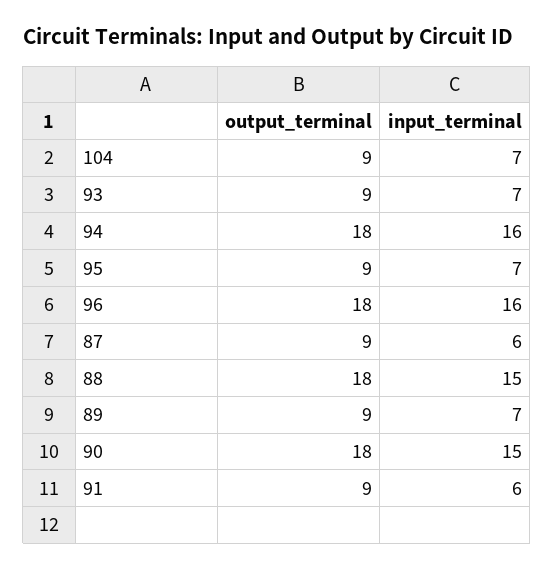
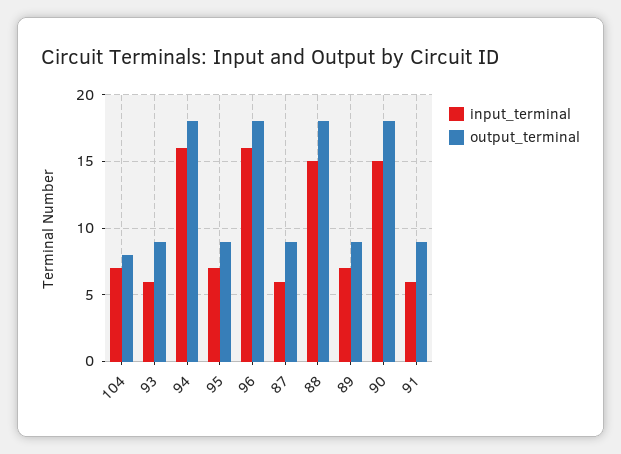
  {
    "output_terminal": {
-     "104": 9,
+     "104": 8,
      "93": 9,
      "94": 18,
      "95": 9,
      "96": 18,
      "87": 9,
      "88": 18,
      "89": 9,
      "90": 18,
      "91": 9
    },
    "input_terminal": {
      "104": 7,
-     "93": 7,
+     "93": 6,
      "94": 16,
      "95": 7,
      "96": 16,
      "87": 6,
      "88": 15,
      "89": 7,
      "90": 15,
      "91": 6
    }
  }

